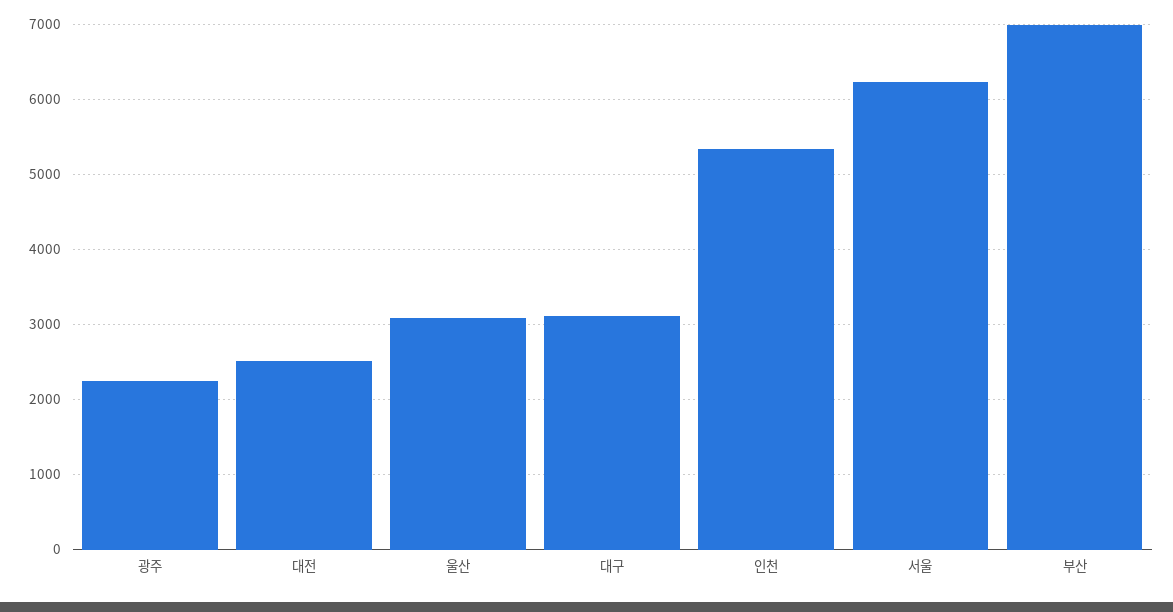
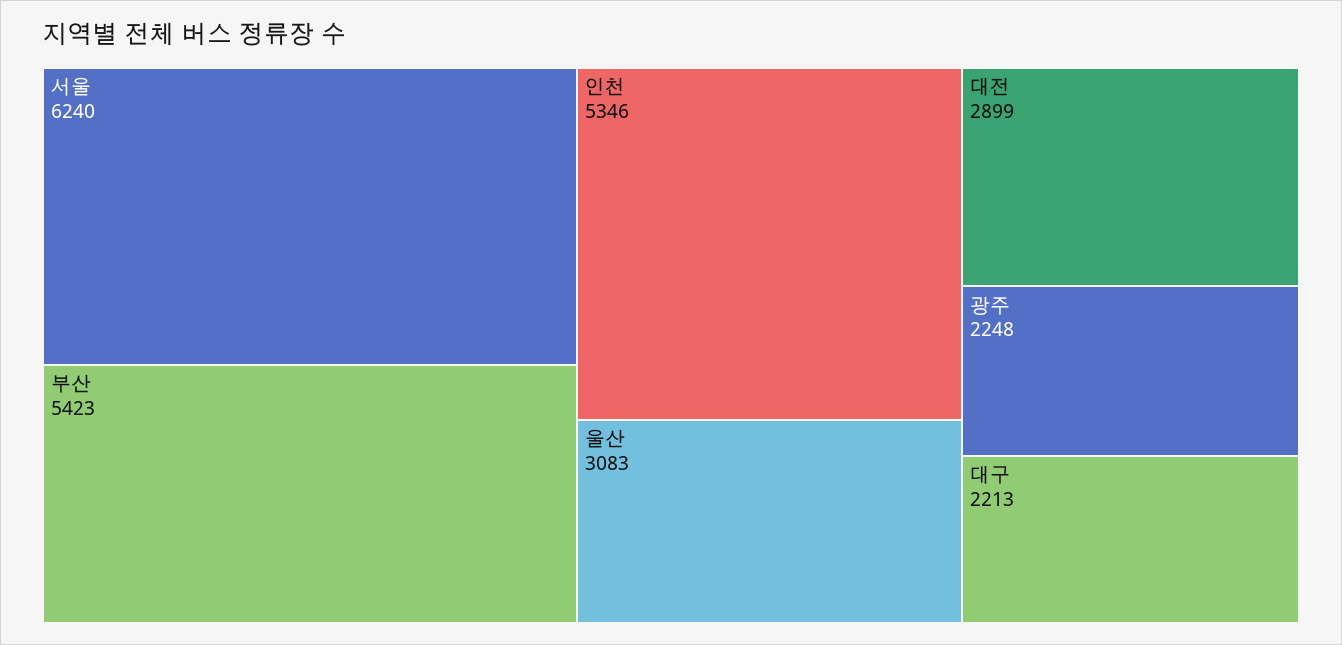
  {
    "광주": 2248,
-   "대전": 2500,
+   "대전": 2899,
    "울산": 3083,
-   "대구": 3100,
+   "대구": 2213,
    "인천": 5346,
    "서울": 6240,
-   "부산": 7000
+   "부산": 5423
  }

